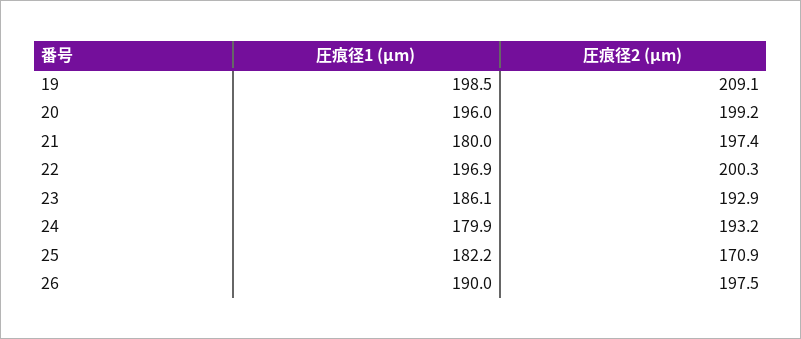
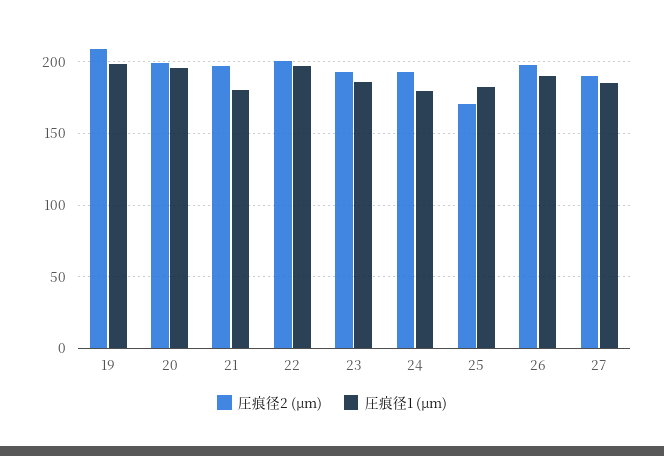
  {
    "圧痕径1 (μm)": {
      "19": 198.5,
      "20": 196,
      "21": 180,
      "22": 196.9,
      "23": 186.1,
      "24": 179.9,
      "25": 182.2,
-     "26": 190
+     "26": 190,
+     "27": 185
    },
    "圧痕径2 (μm)": {
      "19": 209.1,
      "20": 199.2,
      "21": 197.4,
      "22": 200.3,
      "23": 192.9,
      "24": 193.2,
      "25": 170.9,
-     "26": 197.5
+     "26": 197.5,
+     "27": 190
    }
  }

